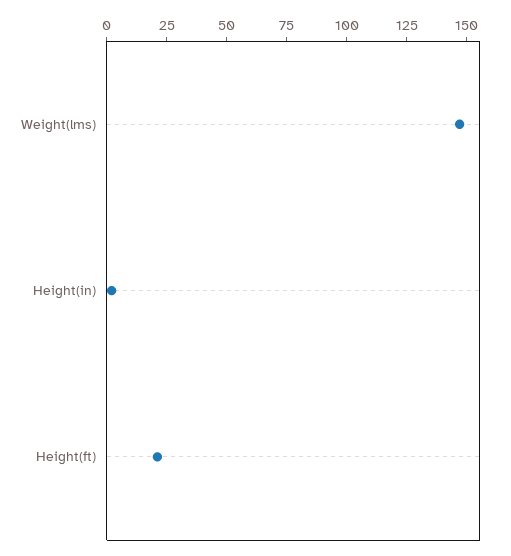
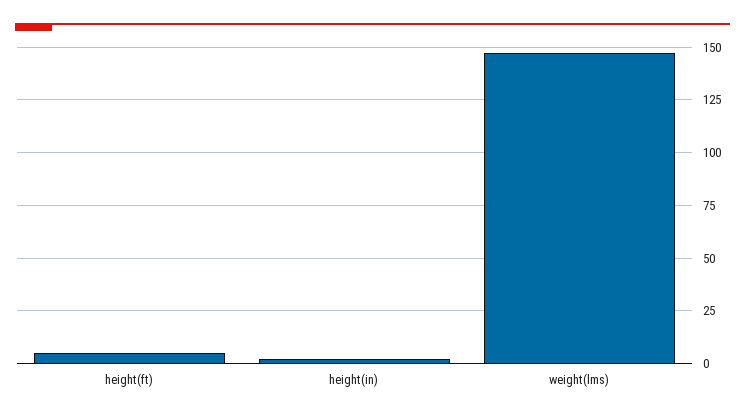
  {
    "Weight(lms)": 145,
    "Height(in)": 0,
-   "Height(ft)": 20
+   "Height(ft)": 5
  }

